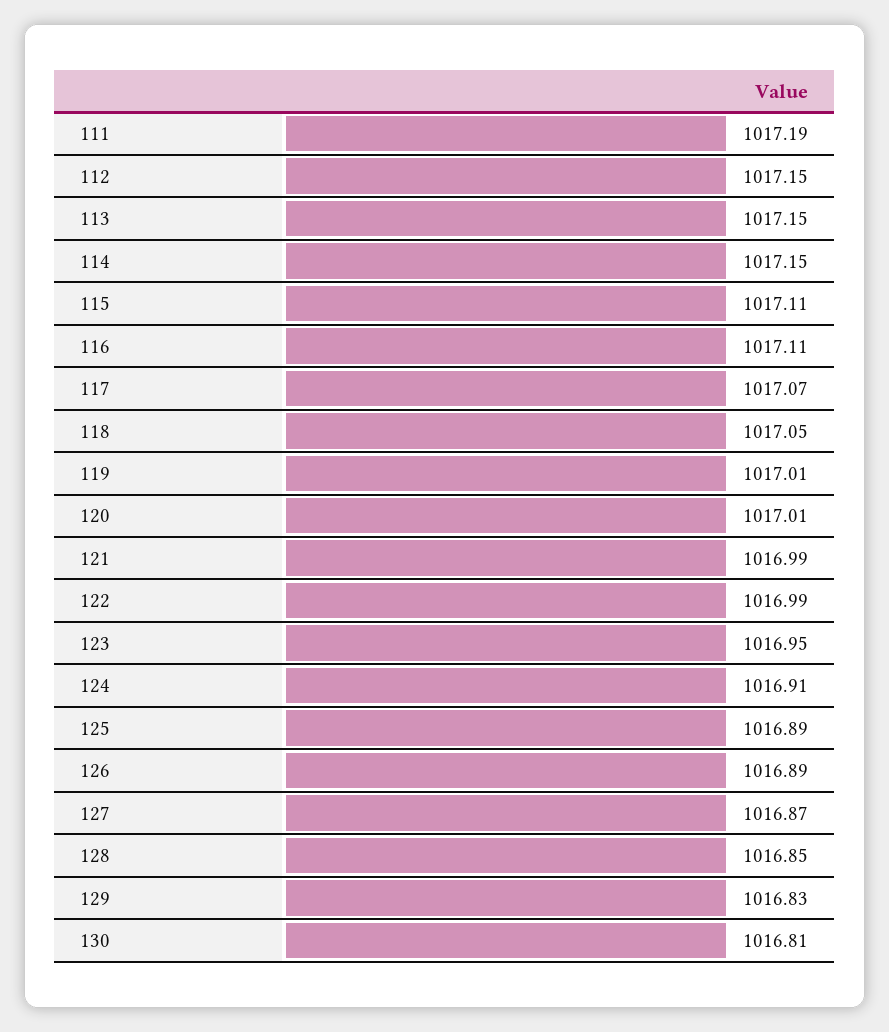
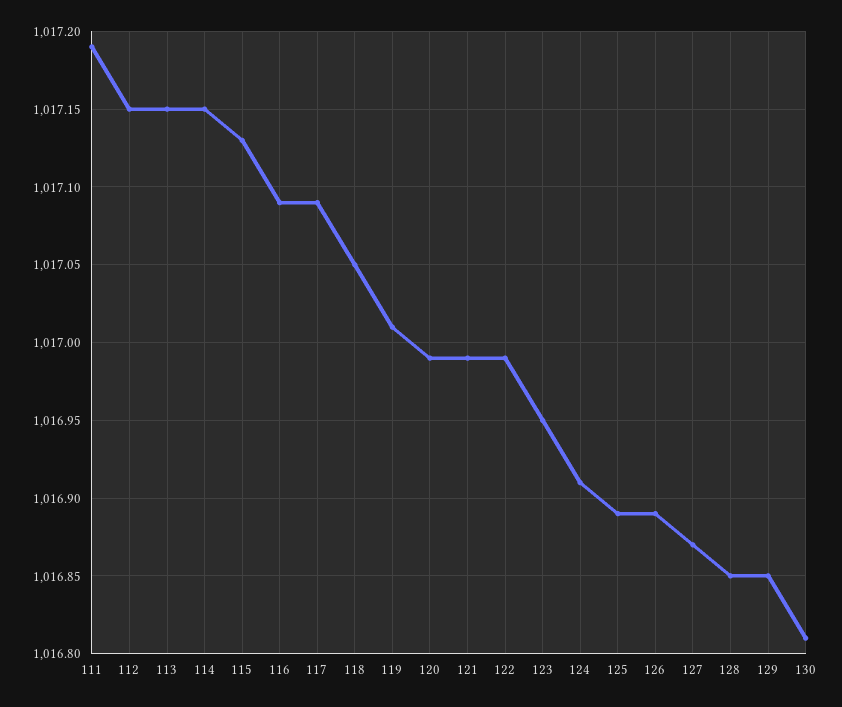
  {
    "111": 1017.19,
    "112": 1017.15,
    "113": 1017.15,
    "114": 1017.15,
-   "115": 1017.11,
+   "115": 1017.13,
-   "116": 1017.11,
+   "116": 1017.09,
-   "117": 1017.07,
+   "117": 1017.09,
    "118": 1017.05,
    "119": 1017.01,
-   "120": 1017.01,
+   "120": 1016.99,
    "121": 1016.99,
    "122": 1016.99,
    "123": 1016.95,
    "124": 1016.91,
    "125": 1016.89,
    "126": 1016.89,
    "127": 1016.87,
    "128": 1016.85,
-   "129": 1016.83,
+   "129": 1016.85,
    "130": 1016.81
  }

